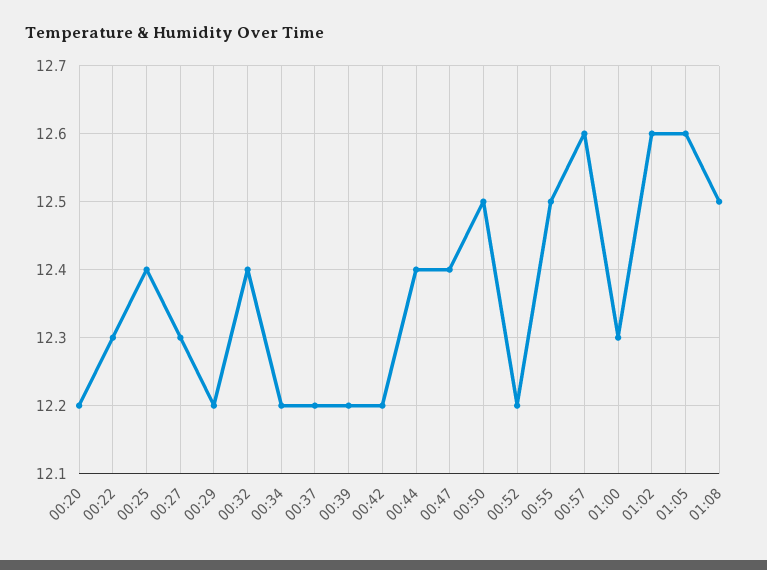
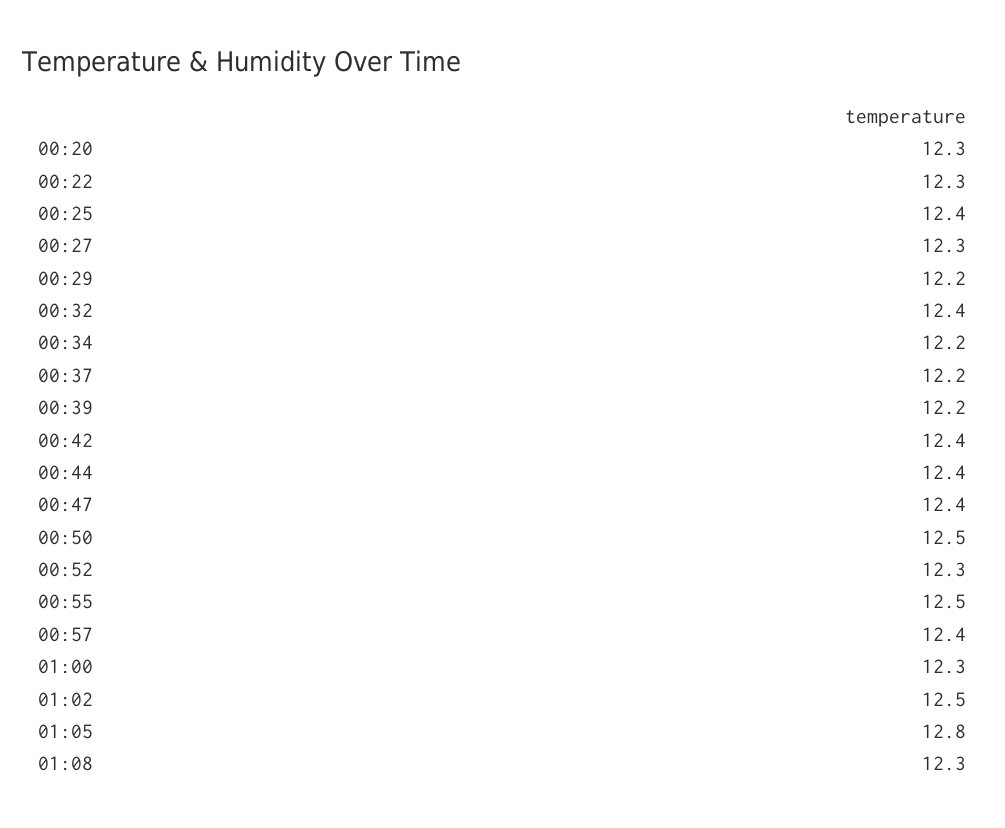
  {
-   "00:20": 12.2,
+   "00:20": 12.3,
    "00:22": 12.3,
    "00:25": 12.4,
    "00:27": 12.3,
    "00:29": 12.2,
    "00:32": 12.4,
    "00:34": 12.2,
    "00:37": 12.2,
    "00:39": 12.2,
-   "00:42": 12.2,
+   "00:42": 12.4,
    "00:44": 12.4,
    "00:47": 12.4,
    "00:50": 12.5,
-   "00:52": 12.2,
+   "00:52": 12.3,
    "00:55": 12.5,
-   "00:57": 12.6,
+   "00:57": 12.4,
    "01:00": 12.3,
-   "01:02": 12.6,
+   "01:02": 12.5,
-   "01:05": 12.6,
+   "01:05": 12.8,
-   "01:08": 12.5
+   "01:08": 12.3
  }

